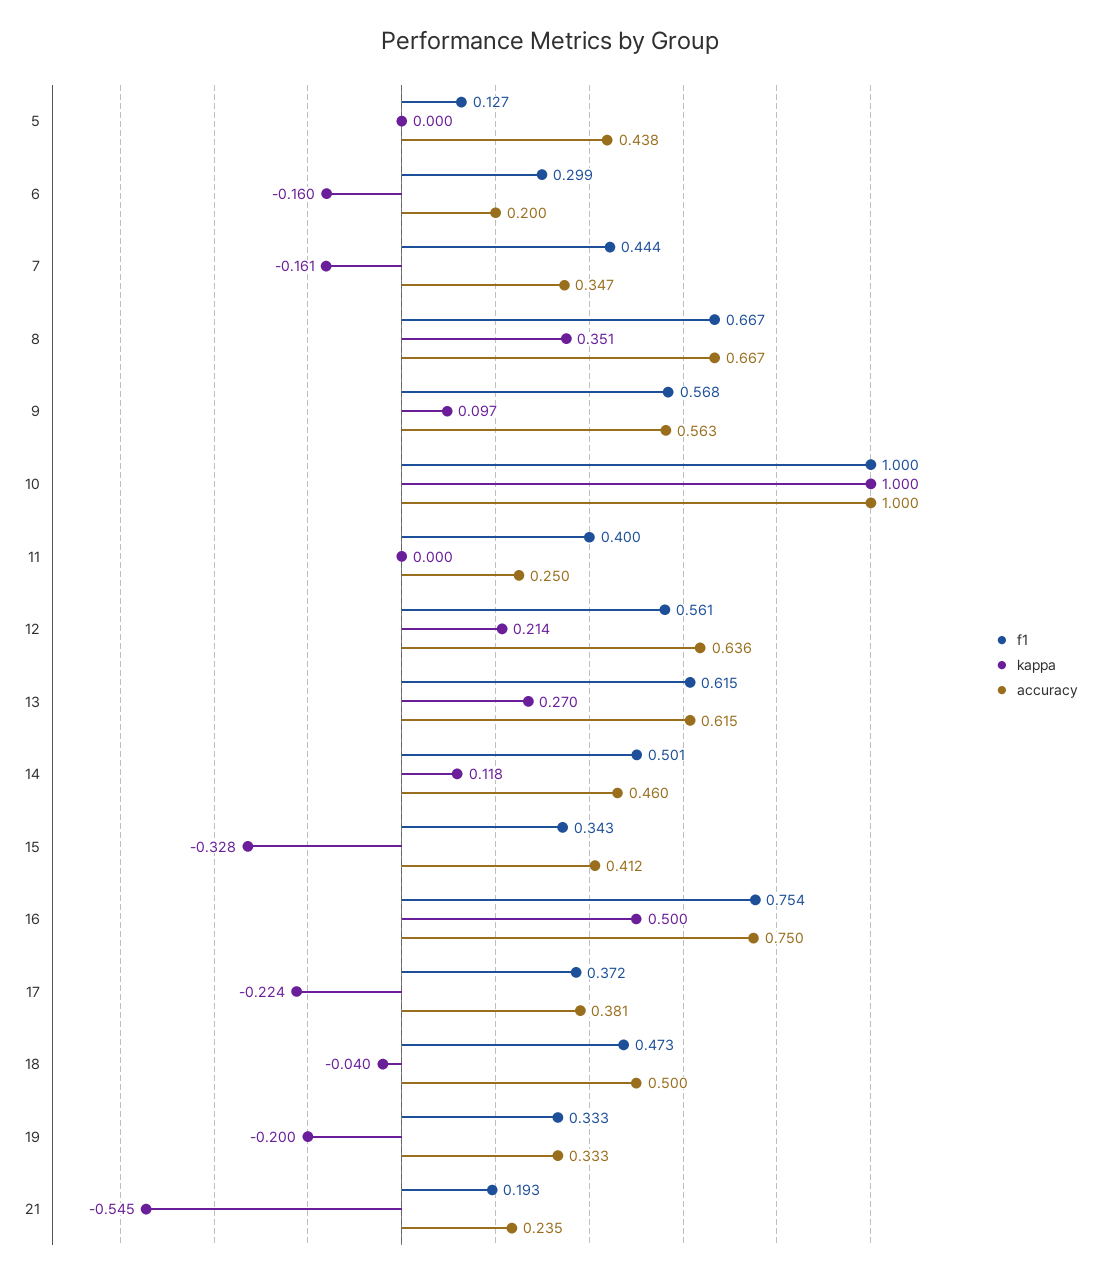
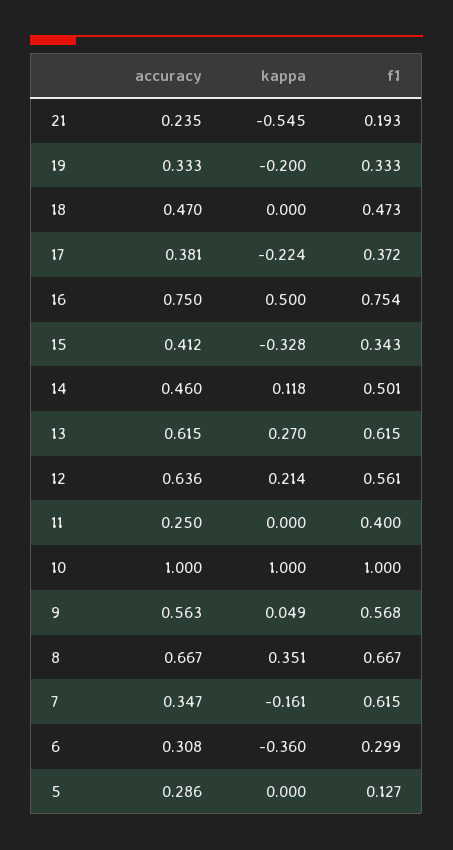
  {
    "f1": {
      "5": 0.127,
      "6": 0.299,
-     "7": 0.444,
+     "7": 0.615,
      "8": 0.667,
      "9": 0.568,
      "10": 1,
      "11": 0.4,
      "12": 0.561,
      "13": 0.615,
      "14": 0.501,
      "15": 0.343,
      "16": 0.754,
      "17": 0.372,
      "18": 0.473,
      "19": 0.333,
      "21": 0.193
    },
    "kappa": {
      "5": 0,
-     "6": -0.16,
+     "6": -0.36,
      "7": -0.161,
      "8": 0.351,
-     "9": 0.097,
+     "9": 0.049,
      "10": 1,
      "11": 0,
      "12": 0.214,
      "13": 0.27,
      "14": 0.118,
      "15": -0.328,
      "16": 0.5,
      "17": -0.224,
-     "18": -0.04,
+     "18": 0,
      "19": -0.2,
      "21": -0.545
    },
    "accuracy": {
-     "5": 0.438,
+     "5": 0.286,
-     "6": 0.2,
+     "6": 0.308,
      "7": 0.347,
      "8": 0.667,
      "9": 0.563,
      "10": 1,
      "11": 0.25,
      "12": 0.636,
      "13": 0.615,
      "14": 0.46,
      "15": 0.412,
      "16": 0.75,
      "17": 0.381,
-     "18": 0.5,
+     "18": 0.47,
      "19": 0.333,
      "21": 0.235
    }
  }

